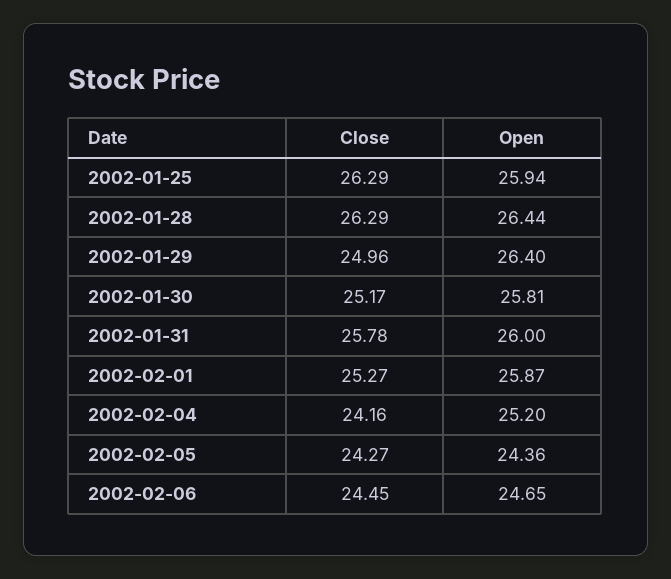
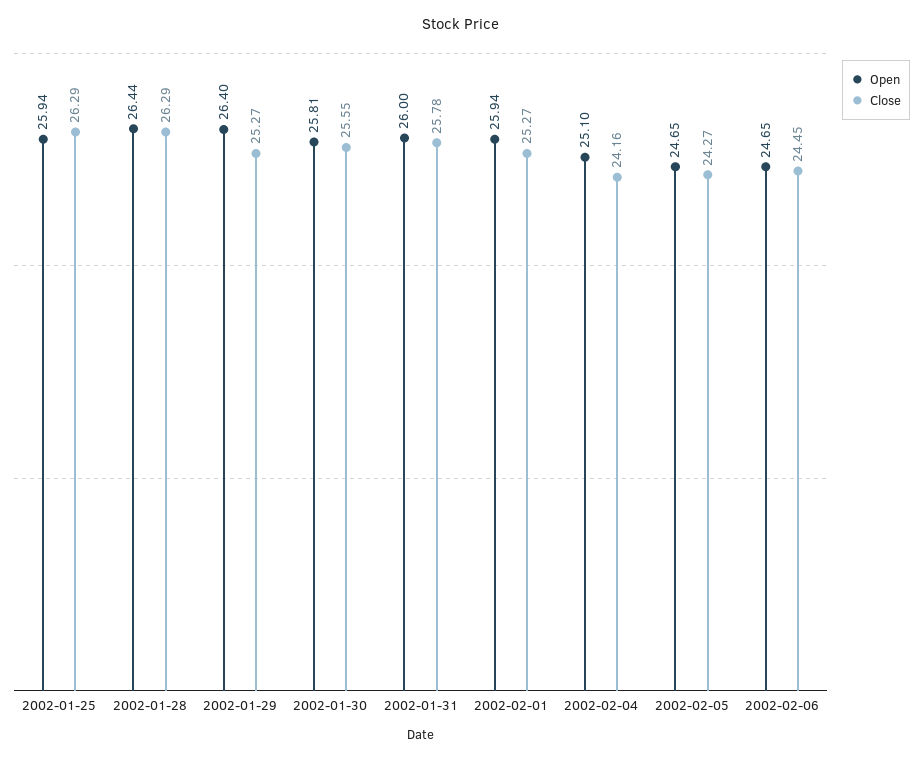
  {
    "Close": {
      "2002-01-25": 26.29,
      "2002-01-28": 26.29,
-     "2002-01-29": 24.96,
+     "2002-01-29": 25.27,
-     "2002-01-30": 25.17,
+     "2002-01-30": 25.55,
      "2002-01-31": 25.78,
      "2002-02-01": 25.27,
      "2002-02-04": 24.16,
      "2002-02-05": 24.27,
      "2002-02-06": 24.45
    },
    "Open": {
      "2002-01-25": 25.94,
      "2002-01-28": 26.44,
      "2002-01-29": 26.4,
      "2002-01-30": 25.81,
      "2002-01-31": 26,
-     "2002-02-01": 25.87,
+     "2002-02-01": 25.94,
-     "2002-02-04": 25.2,
+     "2002-02-04": 25.1,
-     "2002-02-05": 24.36,
+     "2002-02-05": 24.65,
      "2002-02-06": 24.65
    }
  }

